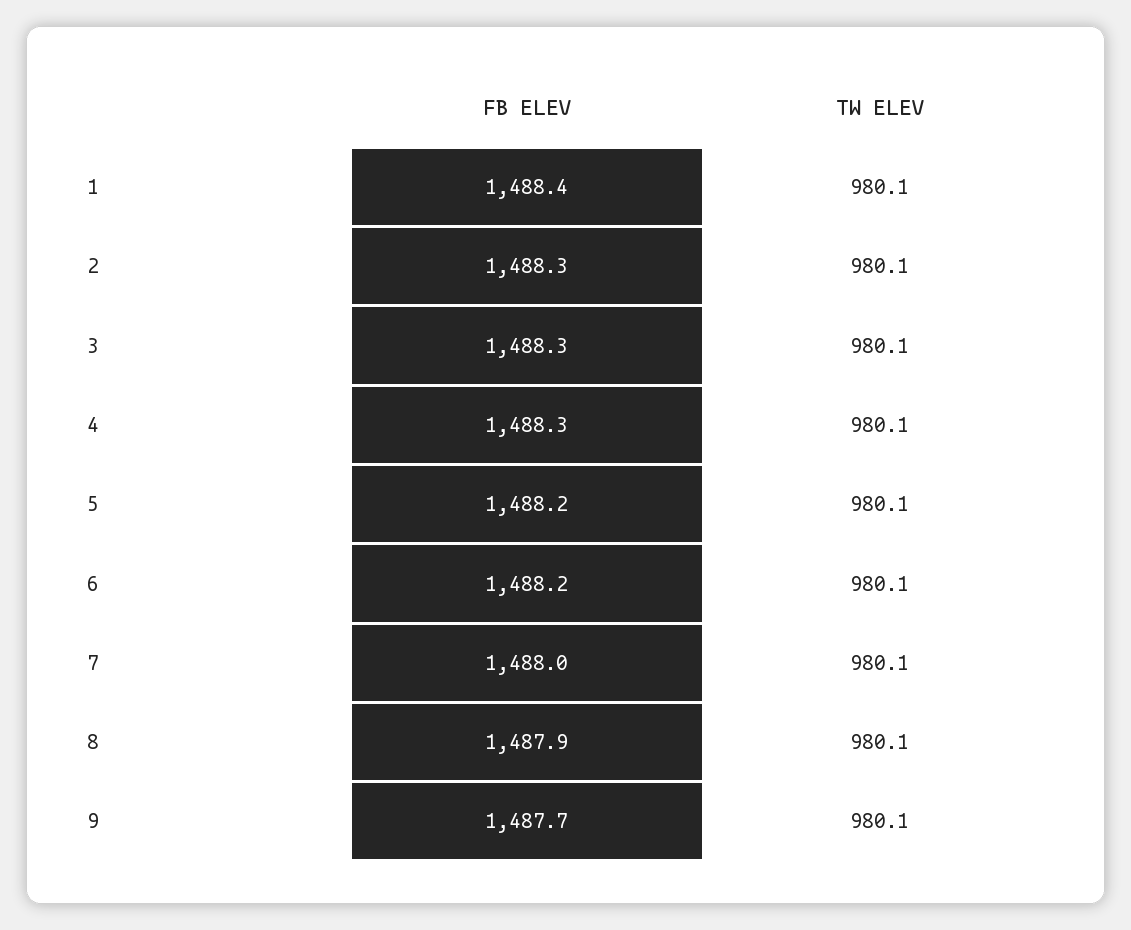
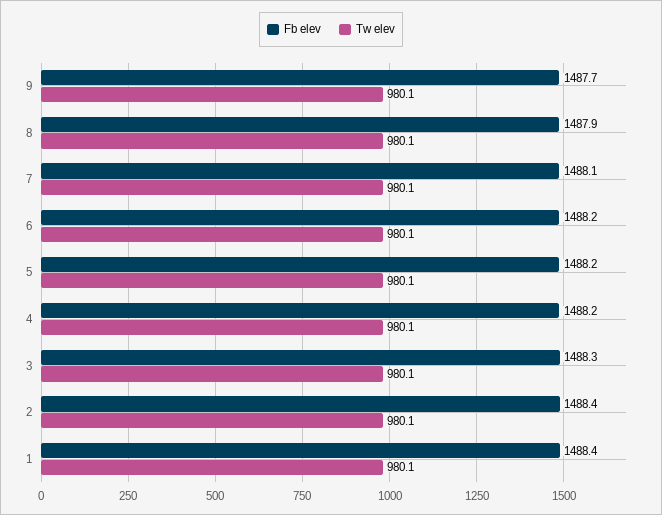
  {
    "FB ELEV": {
      "1": 1488.4,
-     "2": 1488.3,
+     "2": 1488.4,
      "3": 1488.3,
-     "4": 1488.3,
+     "4": 1488.2,
      "5": 1488.2,
      "6": 1488.2,
-     "7": 1488,
+     "7": 1488.1,
      "8": 1487.9,
      "9": 1487.7
    },
    "TW ELEV": {
      "1": 980.1,
      "2": 980.1,
      "3": 980.1,
      "4": 980.1,
      "5": 980.1,
      "6": 980.1,
      "7": 980.1,
      "8": 980.1,
      "9": 980.1
    }
  }

